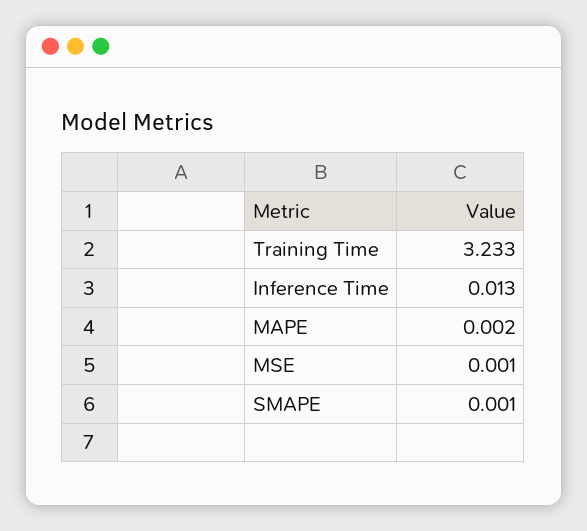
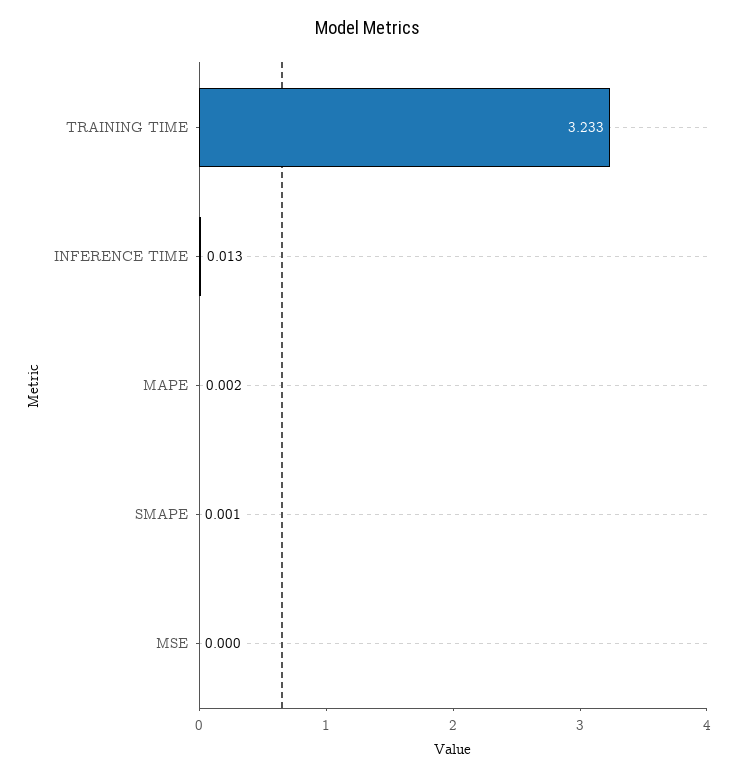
  {
    "Training Time": 3.233,
    "Inference Time": 0.013,
    "MAPE": 0.002,
-   "MSE": 0.001,
+   "MSE": 0,
    "SMAPE": 0.001
  }

